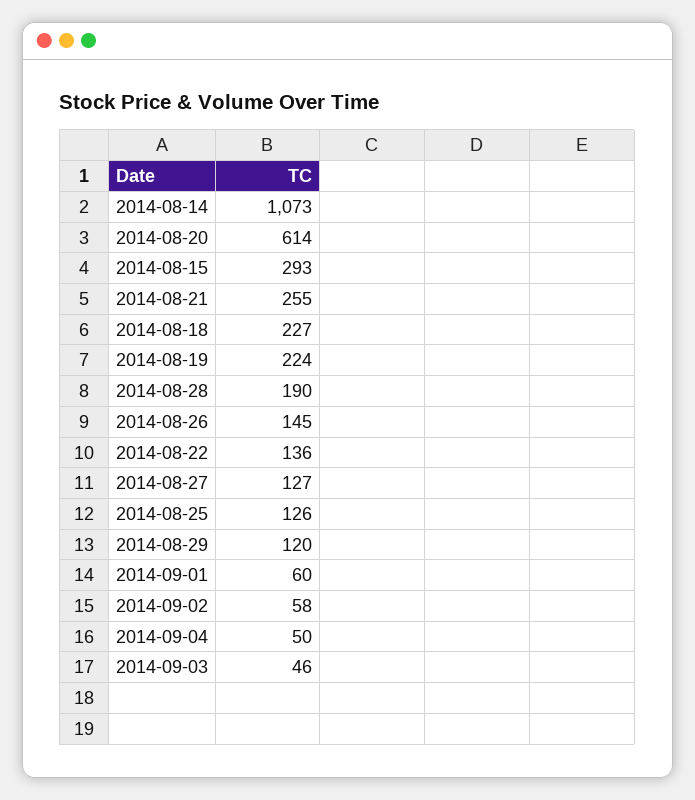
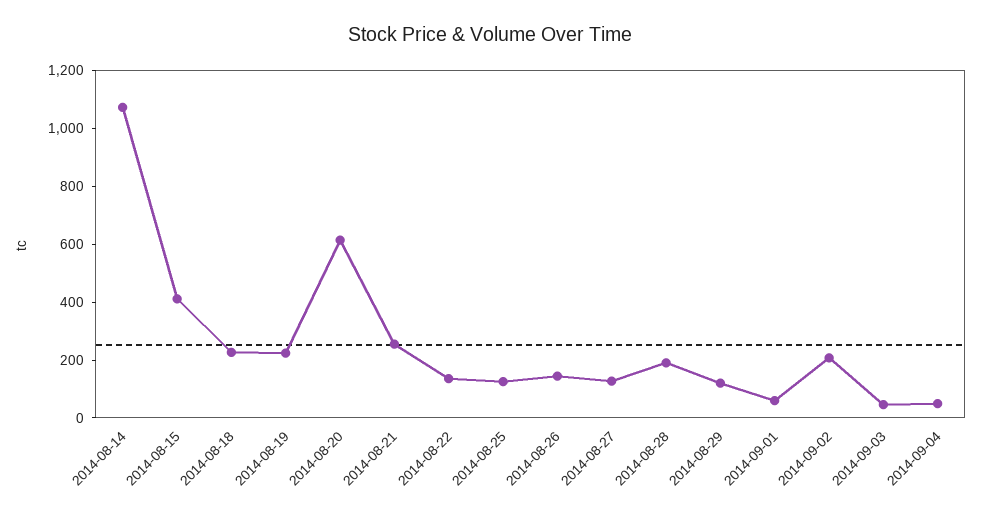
  {
    "2014-08-14": 1073,
    "2014-08-20": 614,
-   "2014-08-15": 293,
+   "2014-08-15": 400,
    "2014-08-21": 255,
    "2014-08-18": 227,
    "2014-08-19": 224,
    "2014-08-28": 190,
    "2014-08-26": 145,
    "2014-08-22": 136,
    "2014-08-27": 127,
    "2014-08-25": 126,
    "2014-08-29": 120,
    "2014-09-01": 60,
-   "2014-09-02": 58,
+   "2014-09-02": 200,
    "2014-09-04": 50,
    "2014-09-03": 46
  }

